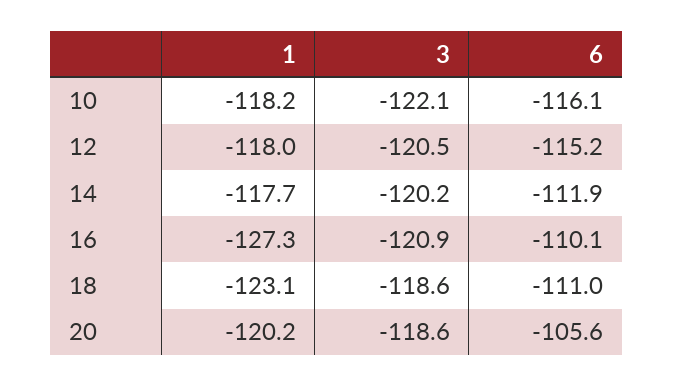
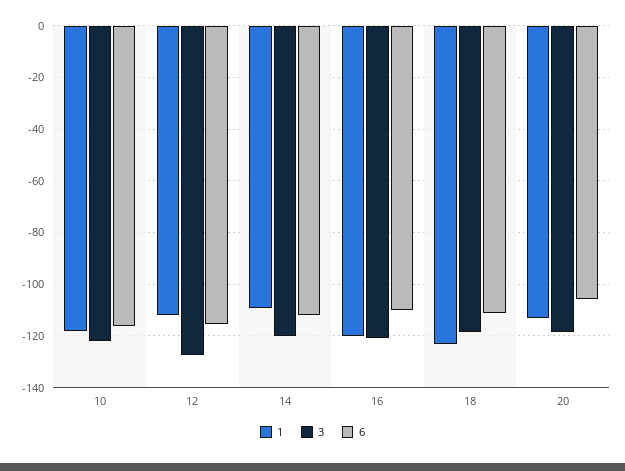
  {
    "1": {
      "10": -118.2,
-     "12": -118,
+     "12": -112.5,
-     "14": -117.7,
+     "14": -110,
-     "16": -127.3,
+     "16": -120,
      "18": -123.1,
-     "20": -120.2
+     "20": -112.5
    },
    "3": {
      "10": -122.1,
-     "12": -120.5,
+     "12": -127.5,
      "14": -120.2,
      "16": -120.9,
      "18": -118.6,
      "20": -118.6
    },
    "6": {
      "10": -116.1,
      "12": -115.2,
      "14": -111.9,
      "16": -110.1,
      "18": -111,
      "20": -105.6
    }
  }

